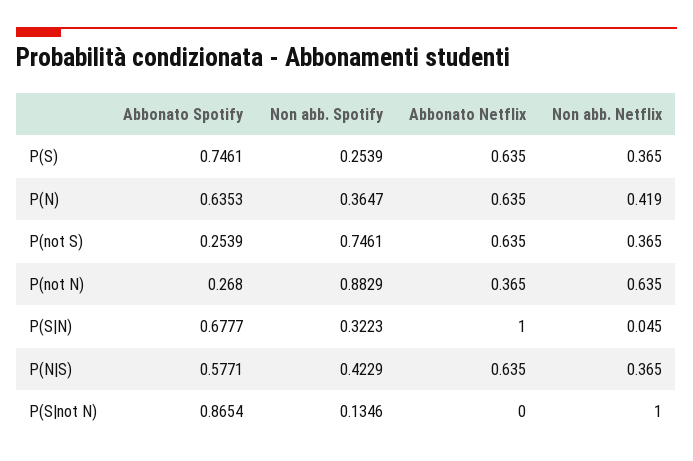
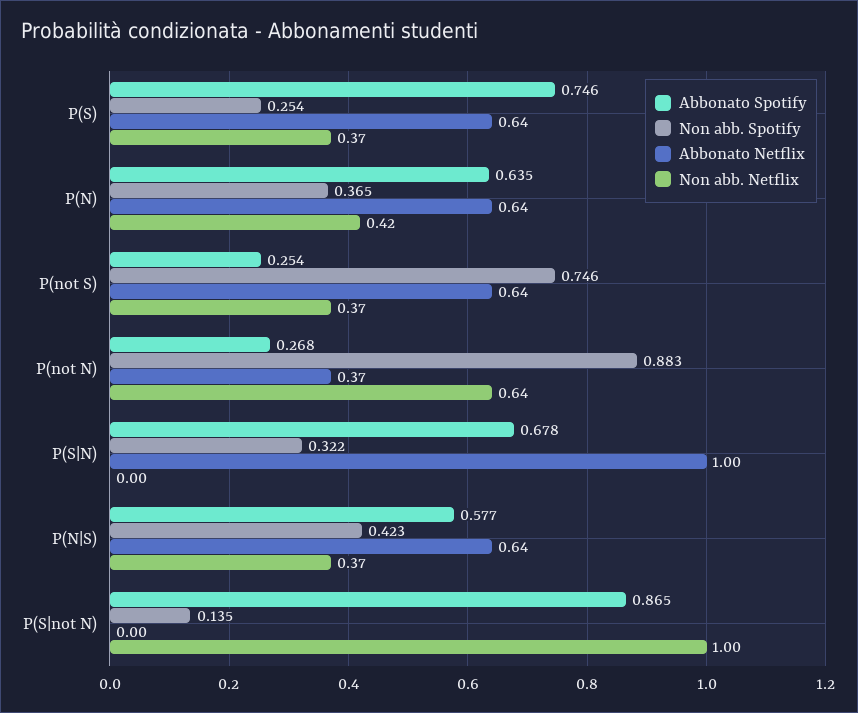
  {
    "Abbonato Spotify": {
      "P(S)": 0.7461,
      "P(N)": 0.6353,
      "P(not S)": 0.2539,
      "P(not N)": 0.268,
      "P(S|N)": 0.6777,
      "P(N|S)": 0.5771,
      "P(S|not N)": 0.8654
    },
    "Non abb. Spotify": {
      "P(S)": 0.2539,
      "P(N)": 0.3647,
      "P(not S)": 0.7461,
      "P(not N)": 0.8829,
      "P(S|N)": 0.3223,
      "P(N|S)": 0.4229,
      "P(S|not N)": 0.1346
    },
    "Abbonato Netflix": {
      "P(S)": 0.635,
      "P(N)": 0.635,
      "P(not S)": 0.635,
      "P(not N)": 0.365,
      "P(S|N)": 1,
      "P(N|S)": 0.635,
      "P(S|not N)": 0
    },
    "Non abb. Netflix": {
      "P(S)": 0.365,
      "P(N)": 0.419,
      "P(not S)": 0.365,
      "P(not N)": 0.635,
-     "P(S|N)": 0.045,
+     "P(S|N)": 0,
      "P(N|S)": 0.365,
      "P(S|not N)": 1
    }
  }

